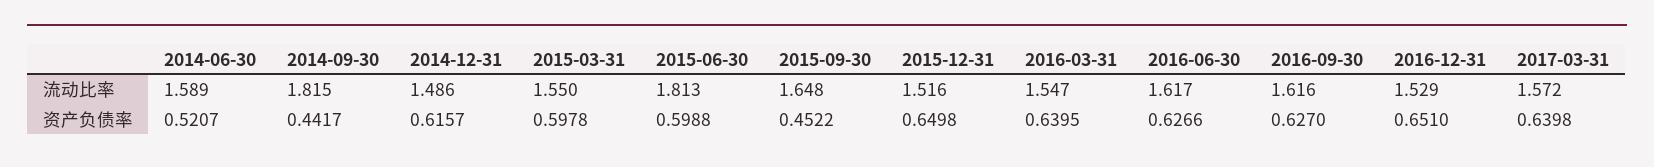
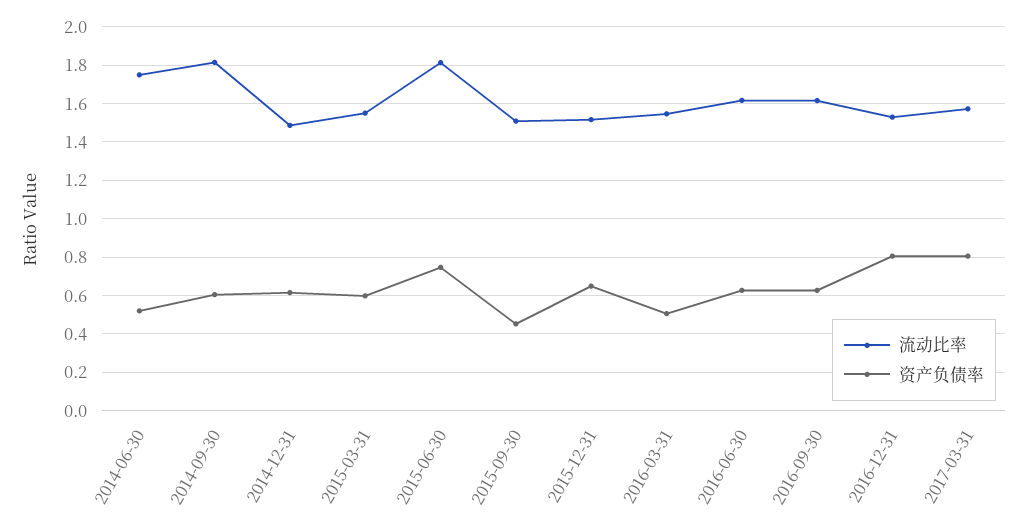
  {
    "流动比率": {
-     "2014-06-30": 1.589,
+     "2014-06-30": 1.75,
      "2014-09-30": 1.815,
      "2014-12-31": 1.486,
      "2015-03-31": 1.55,
      "2015-06-30": 1.813,
-     "2015-09-30": 1.648,
+     "2015-09-30": 1.5,
      "2015-12-31": 1.516,
      "2016-03-31": 1.547,
      "2016-06-30": 1.617,
      "2016-09-30": 1.616,
      "2016-12-31": 1.529,
      "2017-03-31": 1.572
    },
    "资产负债率": {
      "2014-06-30": 0.5207,
-     "2014-09-30": 0.4417,
+     "2014-09-30": 0.6,
      "2014-12-31": 0.6157,
      "2015-03-31": 0.5978,
-     "2015-06-30": 0.5988,
+     "2015-06-30": 0.75,
      "2015-09-30": 0.4522,
      "2015-12-31": 0.6498,
-     "2016-03-31": 0.6395,
+     "2016-03-31": 0.5,
      "2016-06-30": 0.6266,
      "2016-09-30": 0.627,
-     "2016-12-31": 0.651,
+     "2016-12-31": 0.8,
-     "2017-03-31": 0.6398
+     "2017-03-31": 0.8
    }
  }

